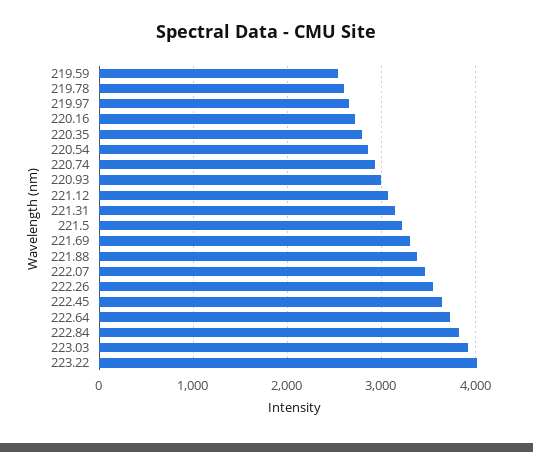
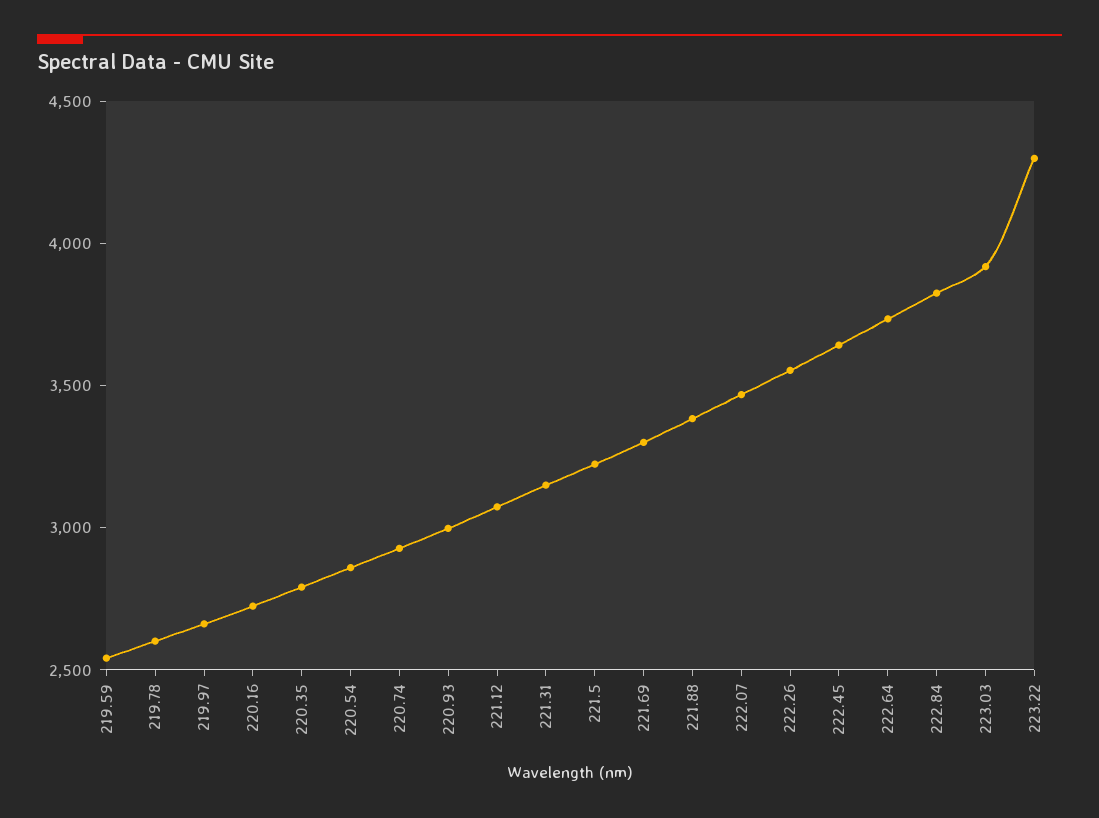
  {
    "219.59": 2500,
    "219.78": 2600,
    "219.97": 2700,
    "220.16": 2700,
    "220.35": 2800,
    "220.54": 2900,
    "220.74": 2900,
    "220.93": 3000,
    "221.12": 3100,
    "221.31": 3100,
    "221.5": 3200,
    "221.69": 3300,
    "221.88": 3400,
    "222.07": 3500,
    "222.26": 3600,
    "222.45": 3600,
    "222.64": 3700,
    "222.84": 3800,
    "223.03": 3900,
-   "223.22": 4000
+   "223.22": 4300
  }

